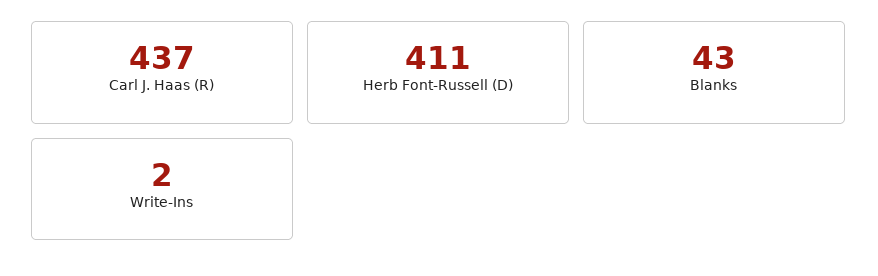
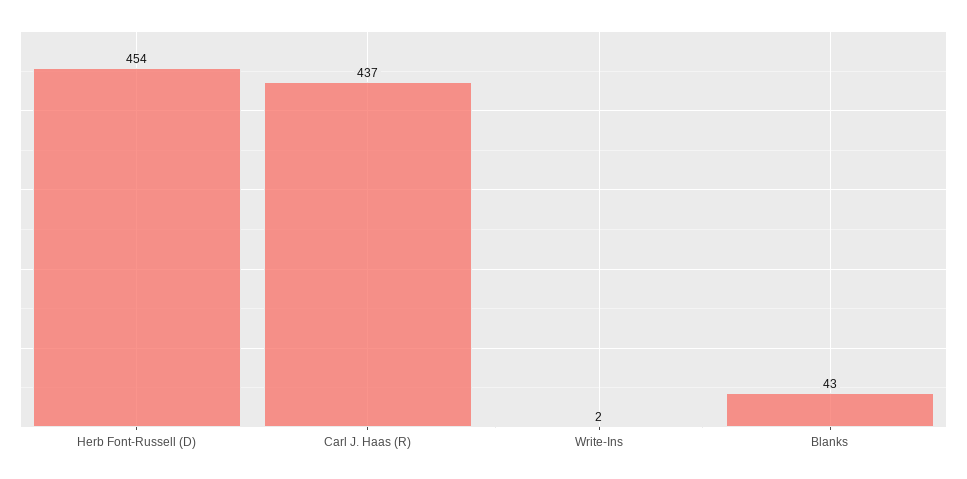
  {
    "Carl J. Haas (R)": 437,
-   "Herb Font-Russell (D)": 411,
+   "Herb Font-Russell (D)": 454,
    "Blanks": 43,
    "Write-Ins": 2
  }

